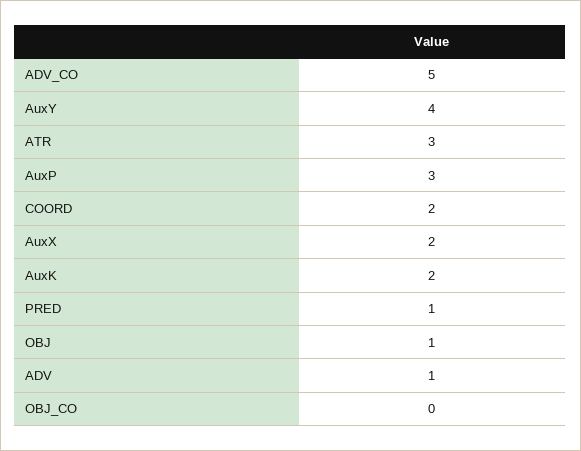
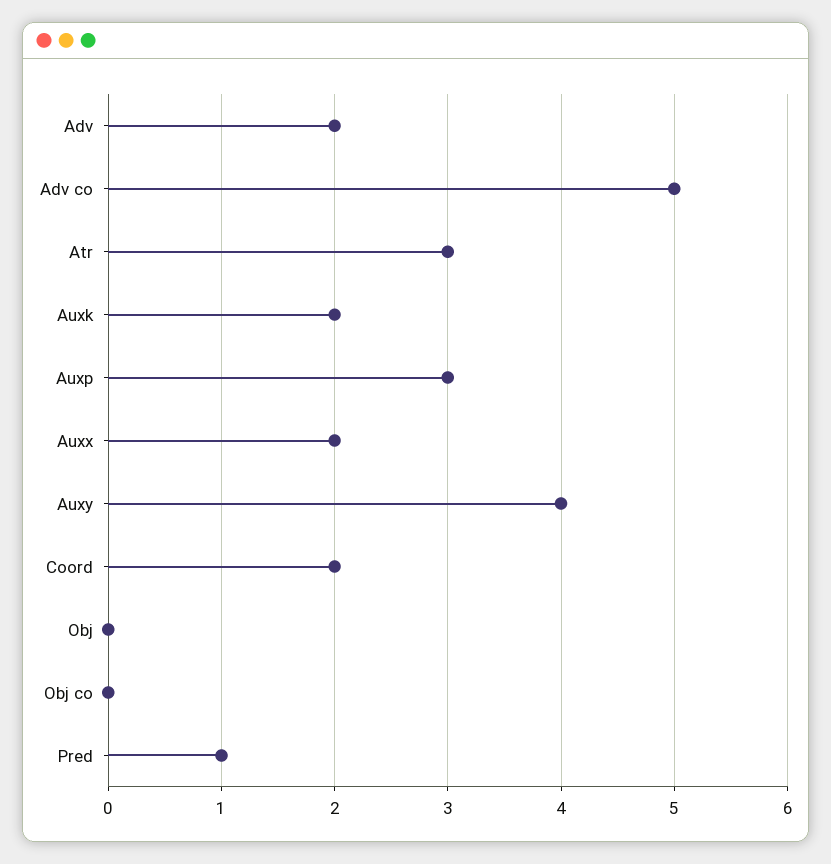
  {
    "ADV_CO": 5,
    "AuxY": 4,
    "ATR": 3,
    "AuxP": 3,
    "COORD": 2,
    "AuxX": 2,
    "AuxK": 2,
    "PRED": 1,
-   "OBJ": 1,
+   "OBJ": 0,
-   "ADV": 1,
+   "ADV": 2,
    "OBJ_CO": 0
  }

